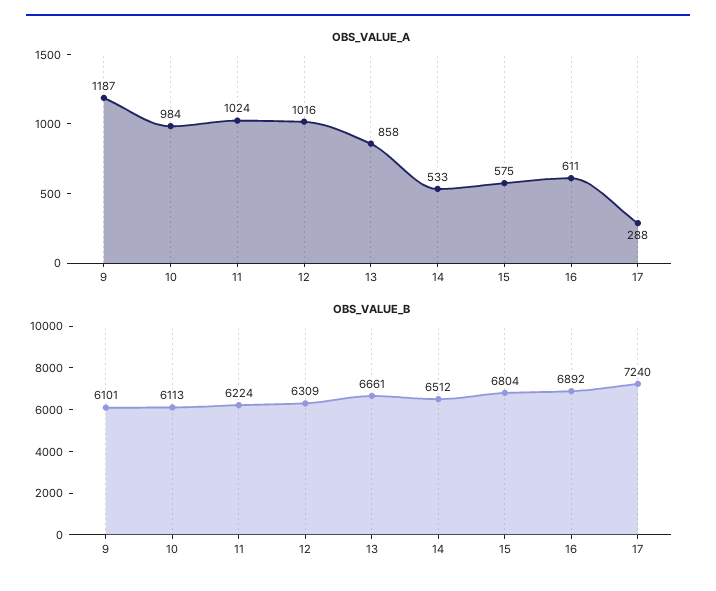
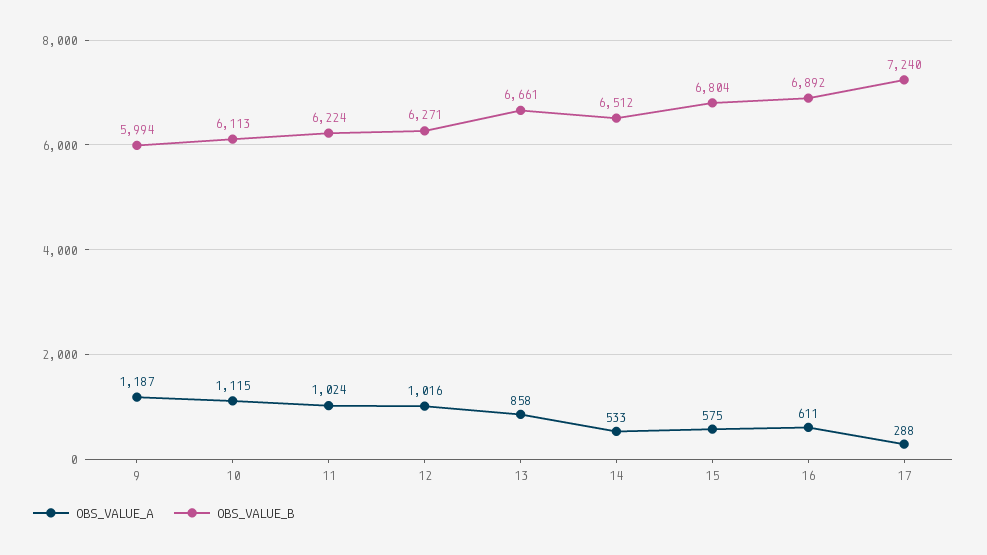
  {
    "OBS_VALUE_A": {
      "9": 1187,
-     "10": 984,
+     "10": 1115,
      "11": 1024,
      "12": 1016,
      "13": 858,
      "14": 533,
      "15": 575,
      "16": 611,
      "17": 288
    },
    "OBS_VALUE_B": {
-     "9": 6101,
+     "9": 5994,
      "10": 6113,
      "11": 6224,
-     "12": 6309,
+     "12": 6271,
      "13": 6661,
      "14": 6512,
      "15": 6804,
      "16": 6892,
      "17": 7240
    }
  }

